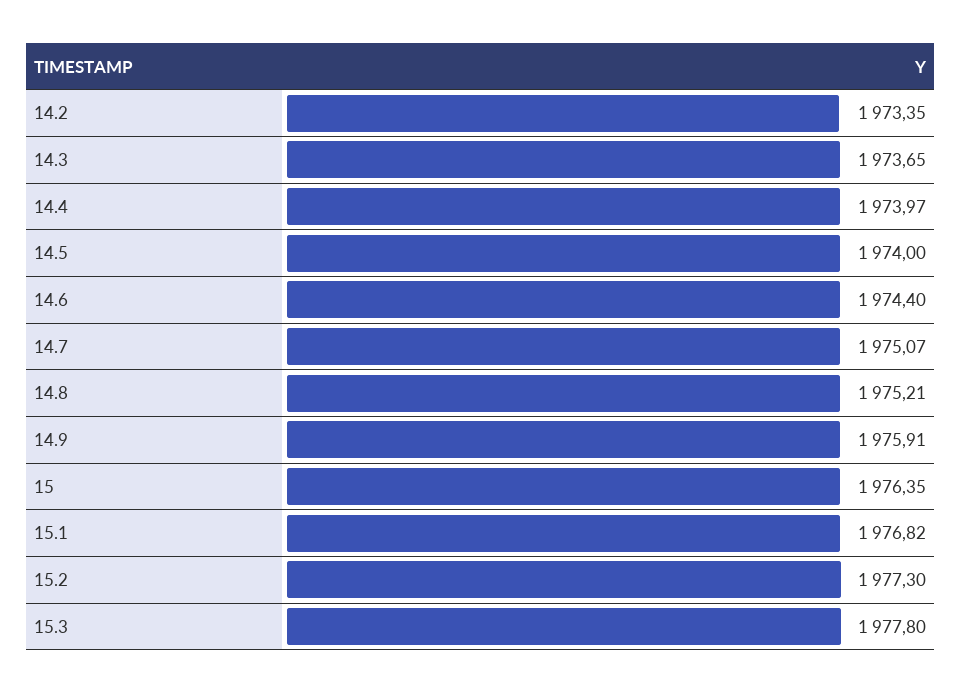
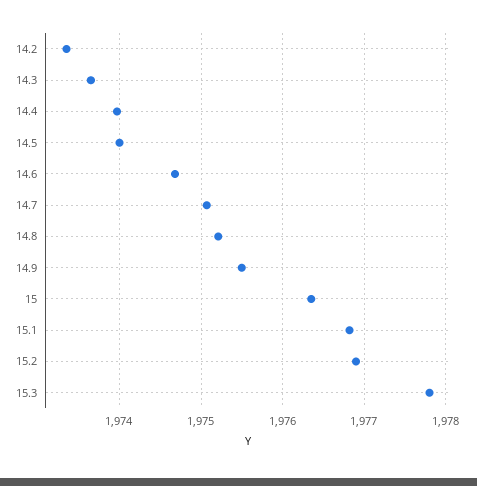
  {
    "14.2": 1973.35,
    "14.3": 1973.65,
    "14.4": 1973.97,
    "14.5": 1974,
-   "14.6": 1974.4,
+   "14.6": 1974.7,
    "14.7": 1975.07,
    "14.8": 1975.21,
-   "14.9": 1975.91,
+   "14.9": 1975.5,
    "15": 1976.35,
    "15.1": 1976.82,
-   "15.2": 1977.3,
+   "15.2": 1976.9,
    "15.3": 1977.8
  }

